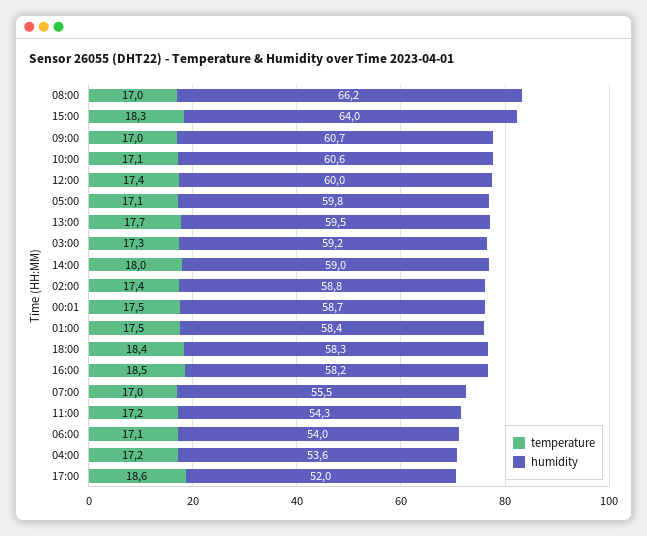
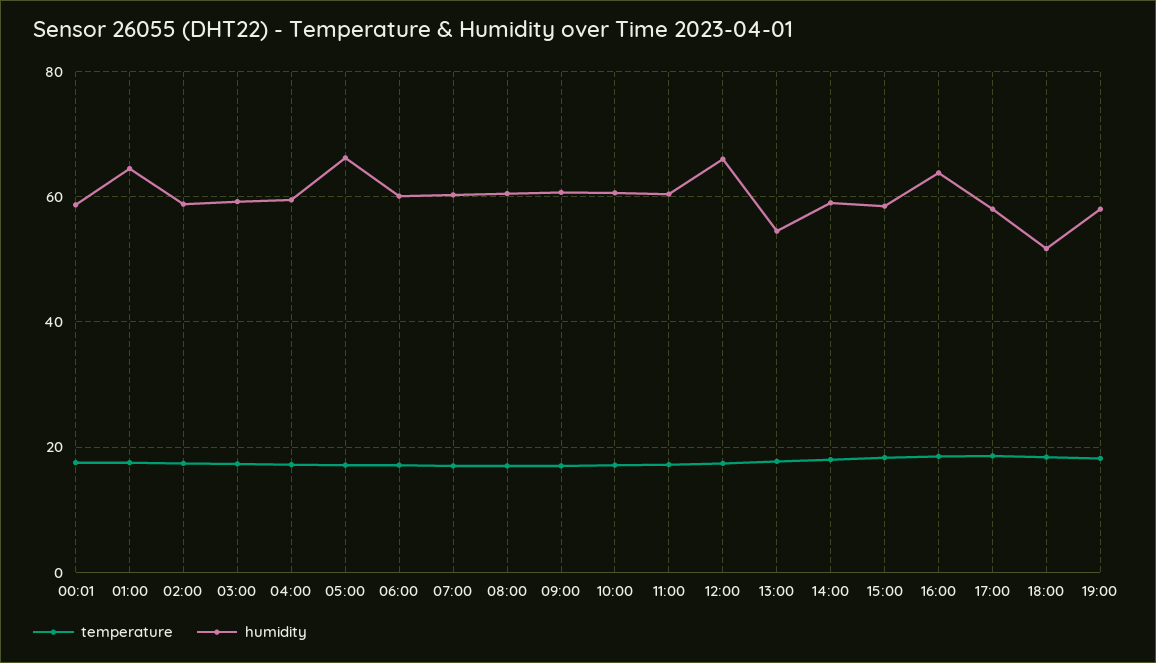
  {
    "temperature": {
      "08:00": 17,
      "15:00": 18.3,
      "09:00": 17,
      "10:00": 17.1,
      "12:00": 17.4,
      "05:00": 17.1,
      "13:00": 17.7,
      "03:00": 17.3,
      "14:00": 18,
      "02:00": 17.4,
      "00:01": 17.5,
      "01:00": 17.5,
      "18:00": 18.4,
      "16:00": 18.5,
      "07:00": 17,
      "11:00": 17.2,
      "06:00": 17.1,
      "04:00": 17.2,
-     "17:00": 18.6
+     "17:00": 18.6,
+     "19:00": 18
    },
    "humidity": {
-     "08:00": 66.2,
+     "08:00": 60,
-     "15:00": 64,
+     "15:00": 58,
      "09:00": 60.7,
      "10:00": 60.6,
-     "12:00": 60,
+     "12:00": 66,
-     "05:00": 59.8,
+     "05:00": 66,
-     "13:00": 59.5,
+     "13:00": 54,
      "03:00": 59.2,
      "14:00": 59,
      "02:00": 58.8,
      "00:01": 58.7,
-     "01:00": 58.4,
+     "01:00": 64,
-     "18:00": 58.3,
+     "18:00": 52,
-     "16:00": 58.2,
+     "16:00": 64,
-     "07:00": 55.5,
+     "07:00": 60,
-     "11:00": 54.3,
+     "11:00": 60,
-     "06:00": 54,
+     "06:00": 60,
-     "04:00": 53.6,
+     "04:00": 60,
-     "17:00": 52
+     "17:00": 58,
+     "19:00": 58
    }
  }

